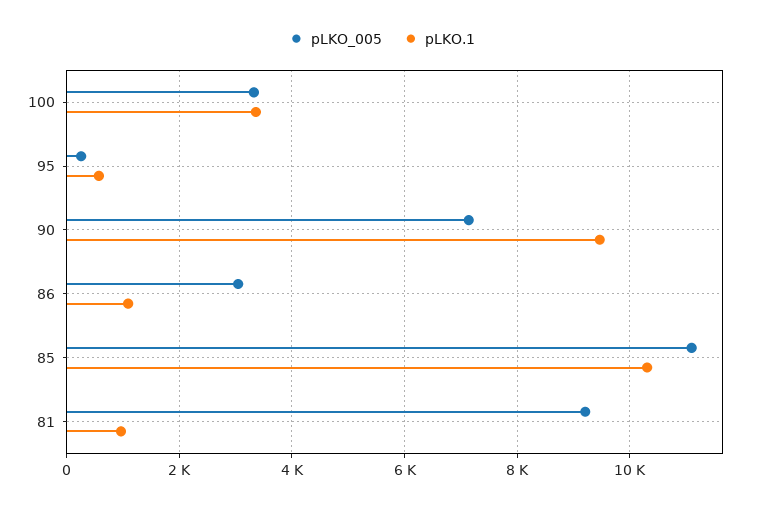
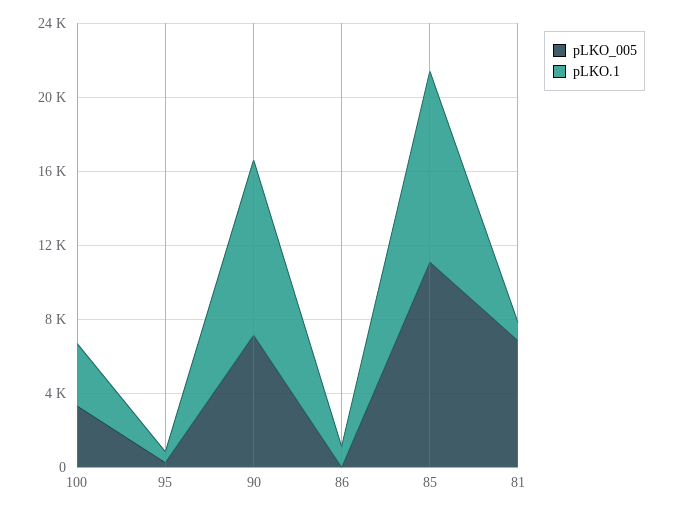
  {
    "pLKO_005": {
      "100": 3400,
      "95": 200,
      "90": 7200,
-     "86": 3000,
+     "86": 0,
      "85": 11000,
-     "81": 9200
+     "81": 7000
    },
    "pLKO.1": {
      "100": 3400,
      "95": 600,
      "90": 9400,
      "86": 1000,
      "85": 10400,
      "81": 1000
    }
  }

